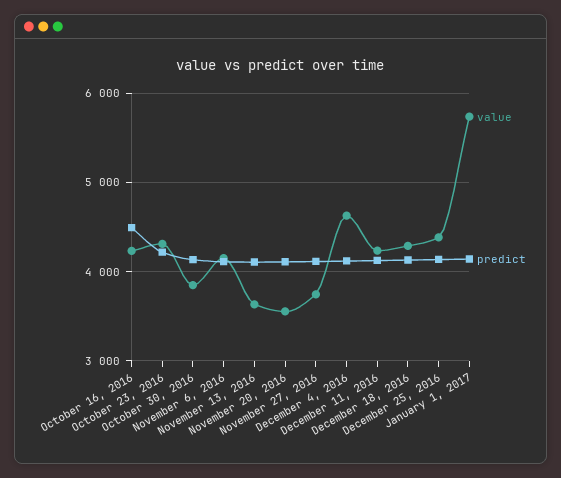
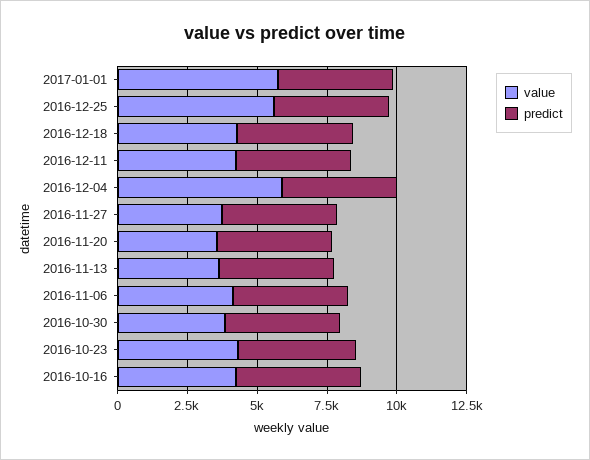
  {
    "value": {
      "October 16, 2016": 4200,
      "October 23, 2016": 4300,
      "October 30, 2016": 3800,
      "November 6, 2016": 4100,
      "November 13, 2016": 3600,
      "November 20, 2016": 3600,
      "November 27, 2016": 3700,
-     "December 4, 2016": 4600,
+     "December 4, 2016": 6000,
      "December 11, 2016": 4200,
      "December 18, 2016": 4300,
-     "December 25, 2016": 4400,
+     "December 25, 2016": 5500,
      "January 1, 2017": 5700
    },
    "predict": {
      "October 16, 2016": 4500,
      "October 23, 2016": 4200,
      "October 30, 2016": 4100,
      "November 6, 2016": 4100,
      "November 13, 2016": 4100,
      "November 20, 2016": 4100,
      "November 27, 2016": 4100,
      "December 4, 2016": 4100,
      "December 11, 2016": 4100,
      "December 18, 2016": 4100,
      "December 25, 2016": 4100,
      "January 1, 2017": 4100
    }
  }

